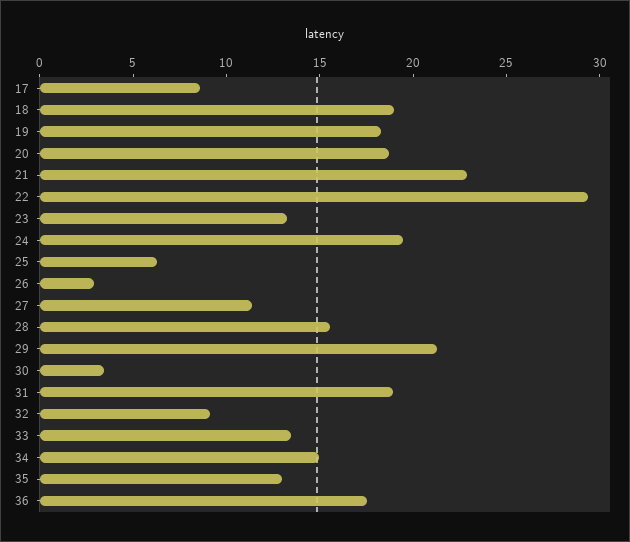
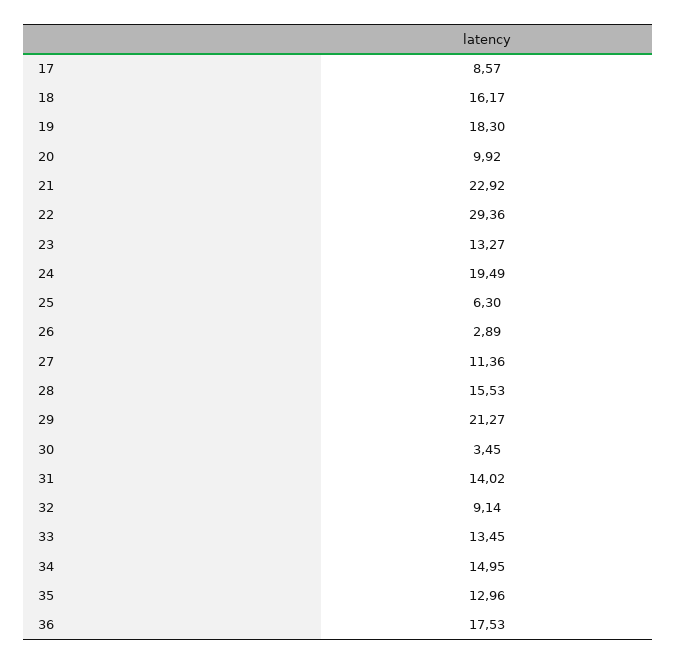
  {
    "17": 8.57,
-   "18": 19,
+   "18": 16.17,
    "19": 18.3,
-   "20": 19,
+   "20": 9.92,
    "21": 22.92,
    "22": 29.36,
    "23": 13.27,
    "24": 19.49,
    "25": 6.3,
    "26": 2.89,
    "27": 11.36,
    "28": 15.53,
    "29": 21.27,
    "30": 3.45,
-   "31": 19,
+   "31": 14.02,
    "32": 9.14,
    "33": 13.45,
    "34": 14.95,
    "35": 12.96,
    "36": 17.53
  }

